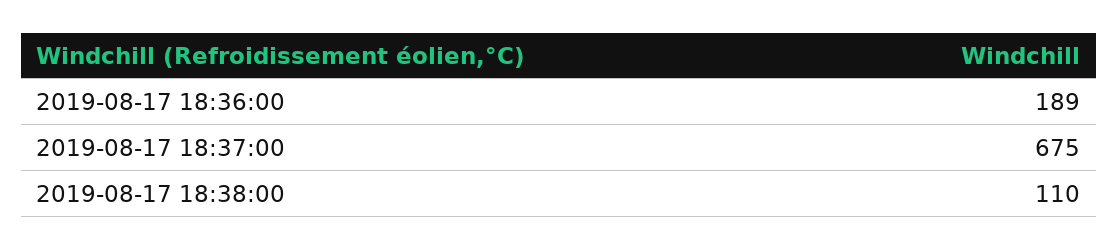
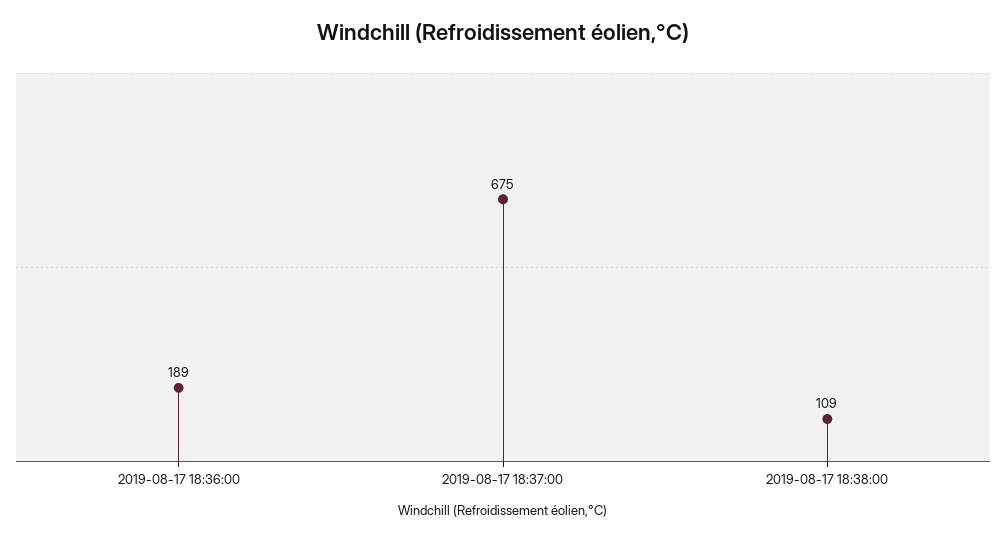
  {
    "2019-08-17 18:36:00": 189,
    "2019-08-17 18:37:00": 675,
-   "2019-08-17 18:38:00": 110
+   "2019-08-17 18:38:00": 109
  }

